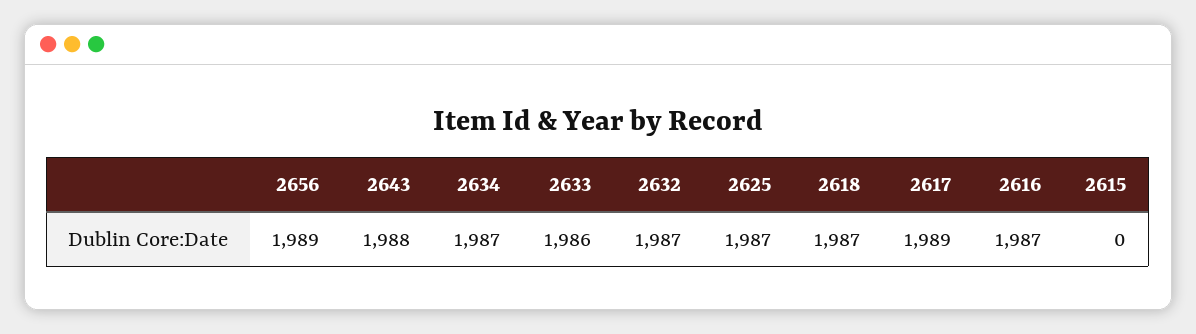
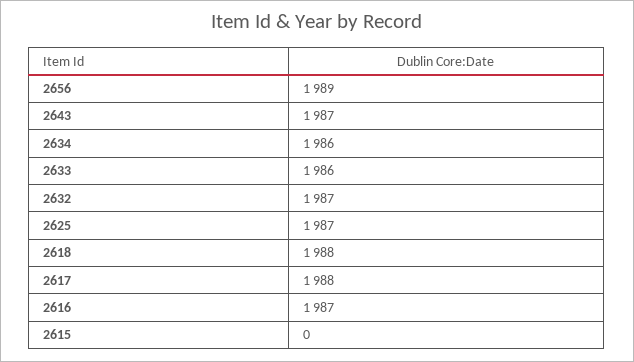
  {
    "2656": 1989,
-   "2643": 1988,
+   "2643": 1987,
-   "2634": 1987,
+   "2634": 1986,
    "2633": 1986,
    "2632": 1987,
    "2625": 1987,
-   "2618": 1987,
+   "2618": 1988,
-   "2617": 1989,
+   "2617": 1988,
    "2616": 1987,
    "2615": 0
  }

